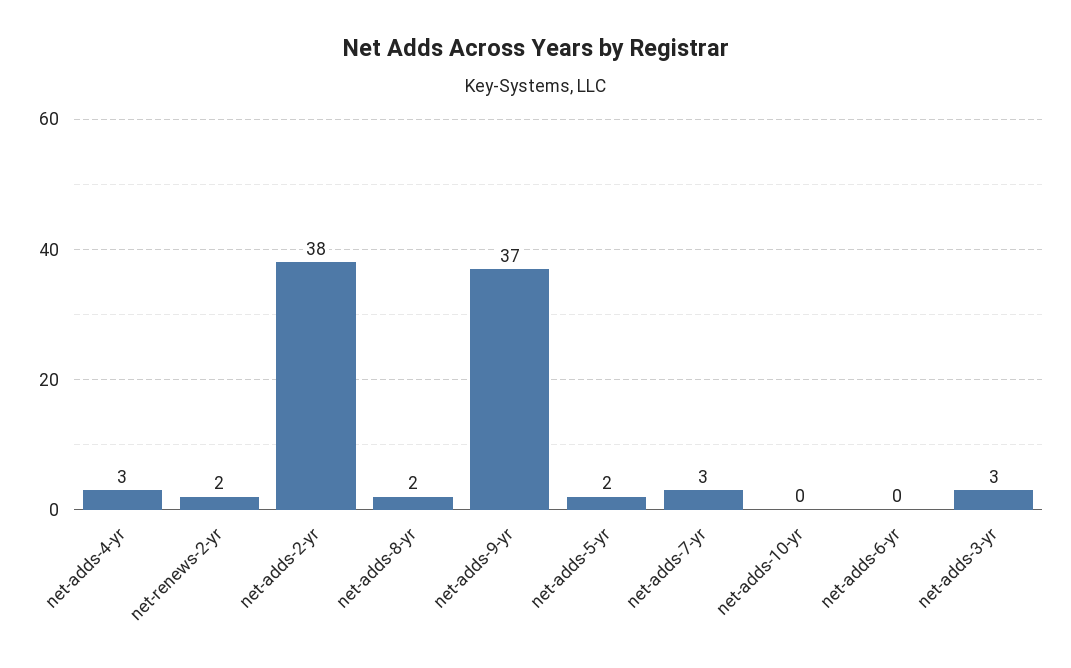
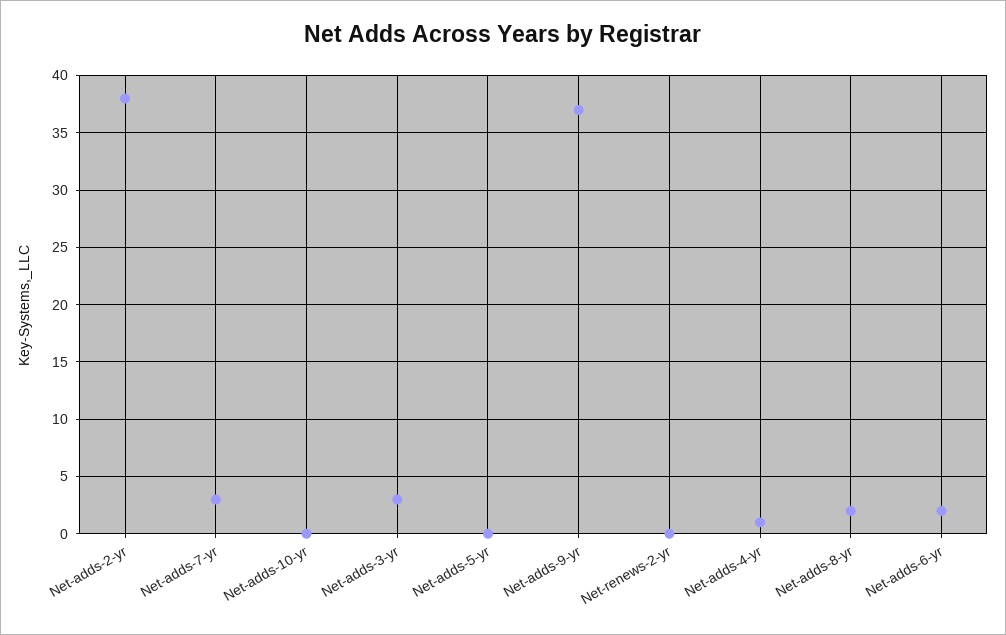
  {
-   "net-adds-4-yr": 3,
+   "net-adds-4-yr": 1,
-   "net-renews-2-yr": 2,
+   "net-renews-2-yr": 0,
    "net-adds-2-yr": 38,
    "net-adds-8-yr": 2,
    "net-adds-9-yr": 37,
-   "net-adds-5-yr": 2,
+   "net-adds-5-yr": 0,
    "net-adds-7-yr": 3,
    "net-adds-10-yr": 0,
-   "net-adds-6-yr": 0,
+   "net-adds-6-yr": 2,
    "net-adds-3-yr": 3
  }

